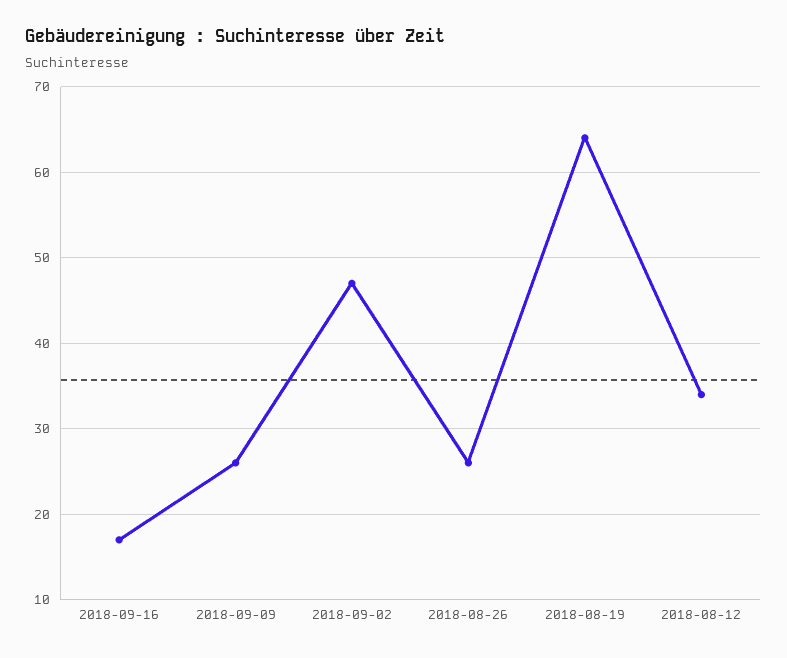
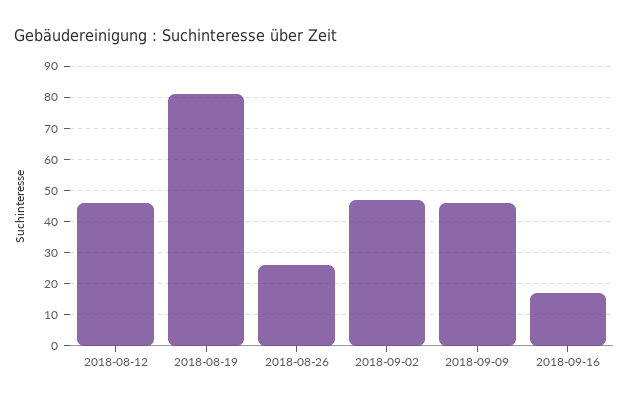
  {
    "2018-09-16": 17,
-   "2018-09-09": 26,
+   "2018-09-09": 45,
    "2018-09-02": 47,
    "2018-08-26": 26,
-   "2018-08-19": 64,
+   "2018-08-19": 80,
-   "2018-08-12": 34
+   "2018-08-12": 45
  }

